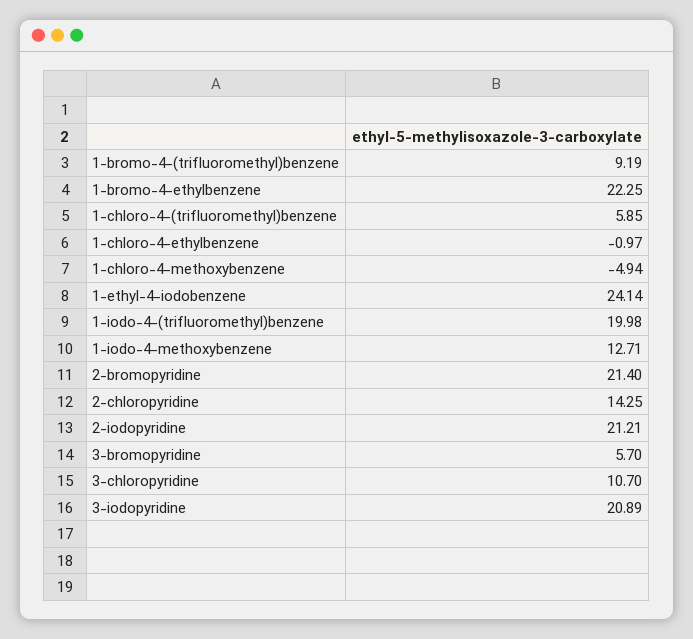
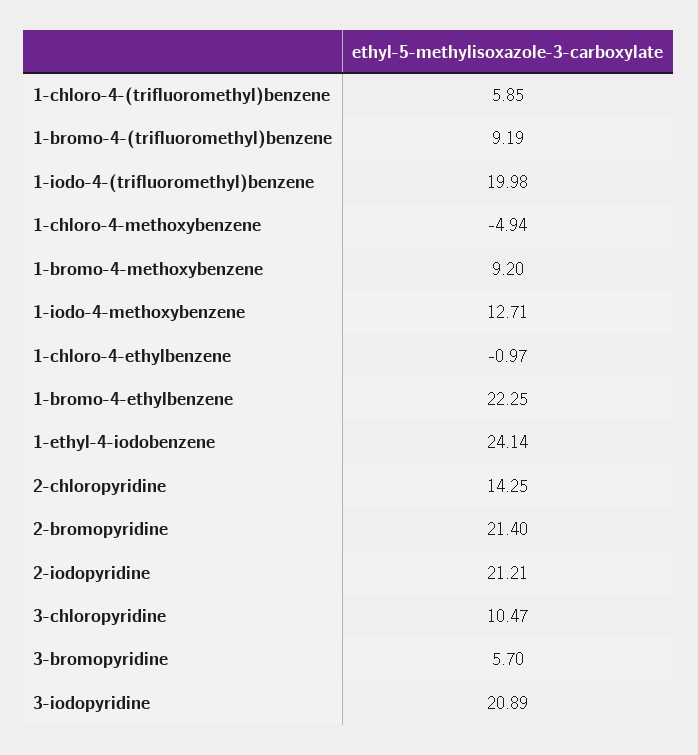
  {
    "1-bromo-4-(trifluoromethyl)benzene": 9.19,
    "1-bromo-4-ethylbenzene": 22.25,
    "1-chloro-4-(trifluoromethyl)benzene": 5.85,
    "1-chloro-4-ethylbenzene": -0.97,
    "1-chloro-4-methoxybenzene": -4.94,
    "1-ethyl-4-iodobenzene": 24.14,
    "1-iodo-4-(trifluoromethyl)benzene": 19.98,
    "1-iodo-4-methoxybenzene": 12.71,
    "2-bromopyridine": 21.4,
    "2-chloropyridine": 14.25,
    "2-iodopyridine": 21.21,
    "3-bromopyridine": 5.7,
-   "3-chloropyridine": 10.7,
+   "3-chloropyridine": 10.47,
-   "3-iodopyridine": 20.89
+   "3-iodopyridine": 20.89,
+   "1-bromo-4-methoxybenzene": 9.2
  }

